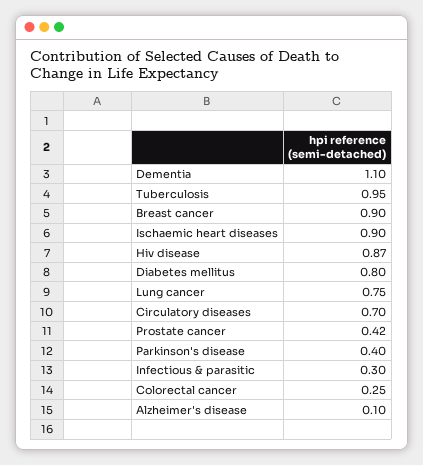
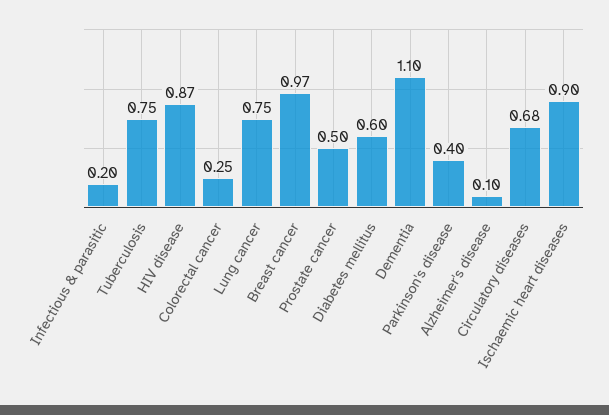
  {
    "Dementia": 1.1,
-   "Tuberculosis": 0.95,
+   "Tuberculosis": 0.75,
-   "Breast cancer": 0.9,
+   "Breast cancer": 0.97,
    "Ischaemic heart diseases": 0.9,
    "Hiv disease": 0.87,
-   "Diabetes mellitus": 0.8,
+   "Diabetes mellitus": 0.6,
    "Lung cancer": 0.75,
-   "Circulatory diseases": 0.7,
+   "Circulatory diseases": 0.68,
-   "Prostate cancer": 0.42,
+   "Prostate cancer": 0.5,
    "Parkinson's disease": 0.4,
-   "Infectious & parasitic": 0.3,
+   "Infectious & parasitic": 0.2,
    "Colorectal cancer": 0.25,
    "Alzheimer's disease": 0.1
  }

